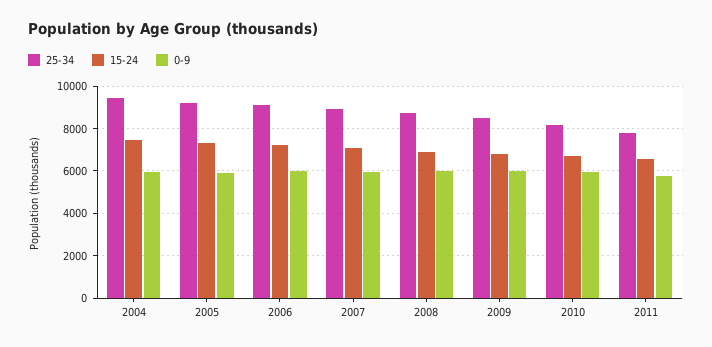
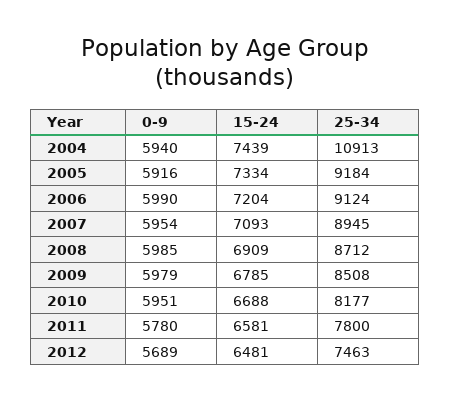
  {
    "25-34": {
-     "2004": 9500,
+     "2004": 10913,
      "2005": 9184,
      "2006": 9124,
      "2007": 8945,
      "2008": 8712,
      "2009": 8508,
      "2010": 8177,
-     "2011": 7800
+     "2011": 7800,
+     "2012": 7463
    },
    "15-24": {
      "2004": 7439,
      "2005": 7334,
      "2006": 7204,
      "2007": 7093,
      "2008": 6909,
      "2009": 6785,
      "2010": 6688,
-     "2011": 6581
+     "2011": 6581,
+     "2012": 6481
    },
    "0-9": {
      "2004": 5940,
      "2005": 5916,
      "2006": 5990,
      "2007": 5954,
      "2008": 5985,
      "2009": 5979,
      "2010": 5951,
-     "2011": 5780
+     "2011": 5780,
+     "2012": 5689
    }
  }

